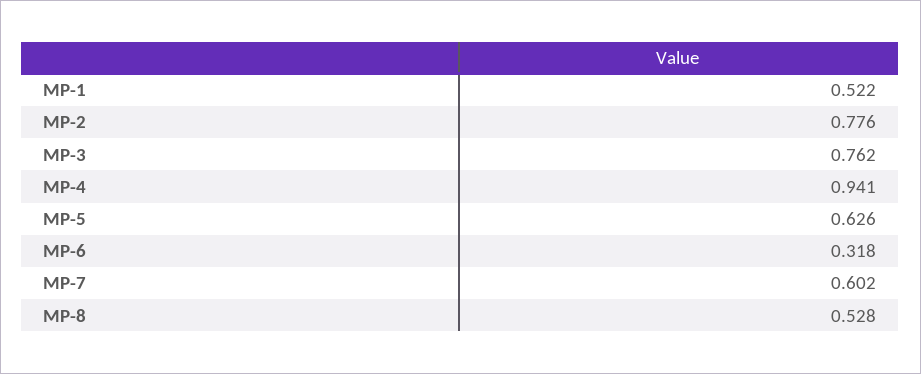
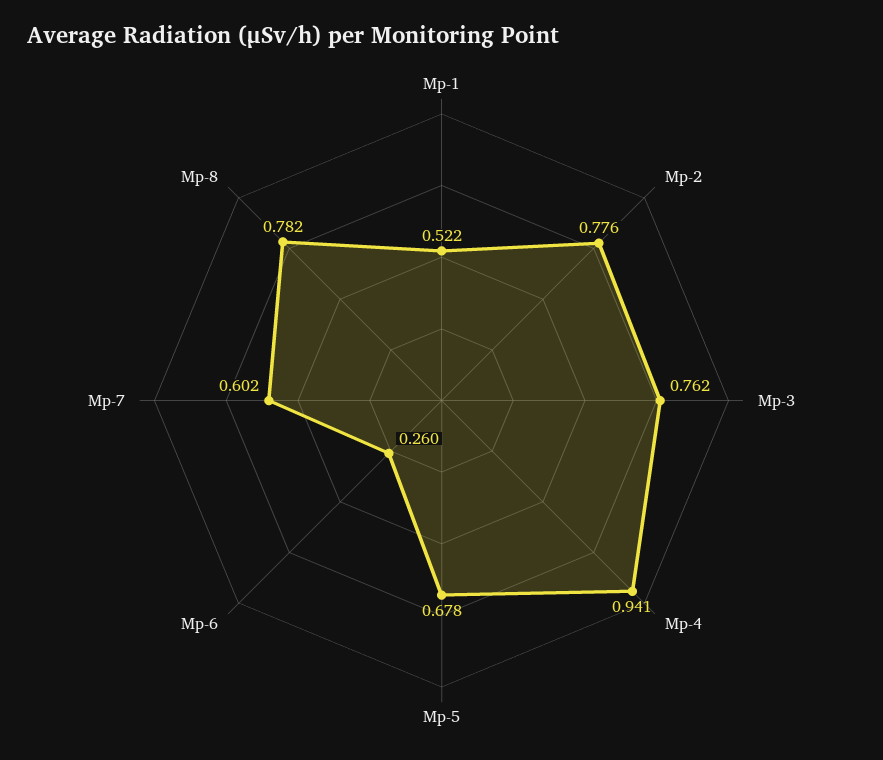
  {
    "MP-1": 0.522,
    "MP-2": 0.776,
    "MP-3": 0.762,
    "MP-4": 0.941,
-   "MP-5": 0.626,
+   "MP-5": 0.678,
-   "MP-6": 0.318,
+   "MP-6": 0.26,
    "MP-7": 0.602,
-   "MP-8": 0.528
+   "MP-8": 0.782
  }

